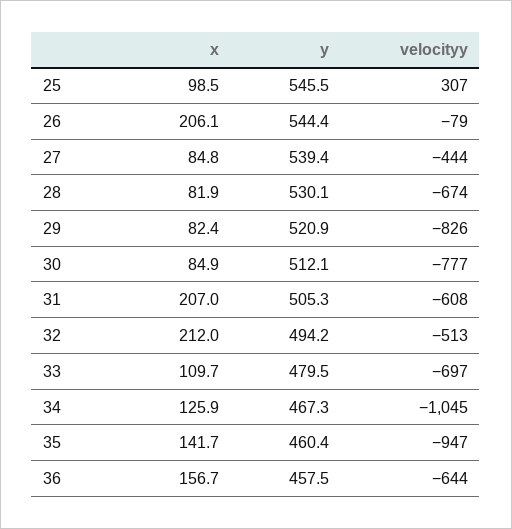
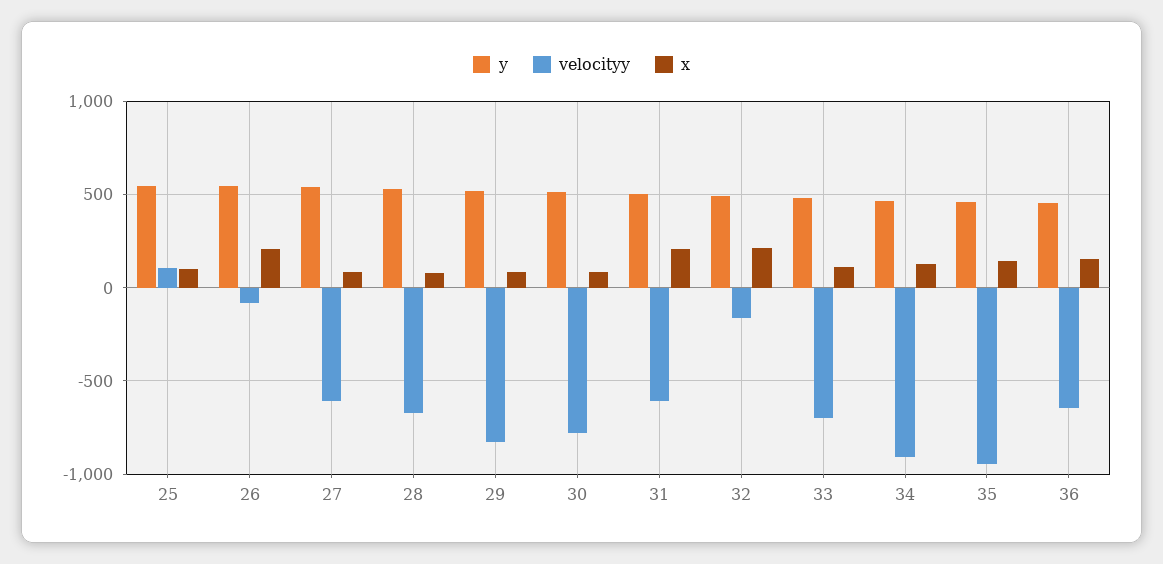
  {
    "x": {
      "25": 98.5,
      "26": 206.1,
      "27": 84.8,
      "28": 81.9,
      "29": 82.4,
      "30": 84.9,
      "31": 207,
      "32": 212,
      "33": 109.7,
      "34": 125.9,
      "35": 141.7,
      "36": 156.7
    },
    "y": {
      "25": 545.5,
      "26": 544.4,
      "27": 539.4,
      "28": 530.1,
      "29": 520.9,
      "30": 512.1,
      "31": 505.3,
      "32": 494.2,
      "33": 479.5,
      "34": 467.3,
      "35": 460.4,
      "36": 457.5
    },
    "velocityy": {
-     "25": 307,
+     "25": 100,
      "26": -79,
-     "27": -444,
+     "27": -600,
      "28": -674,
      "29": -826,
      "30": -777,
      "31": -608,
-     "32": -513,
+     "32": -150,
      "33": -697,
-     "34": -1045,
+     "34": -900,
      "35": -947,
      "36": -644
    }
  }

